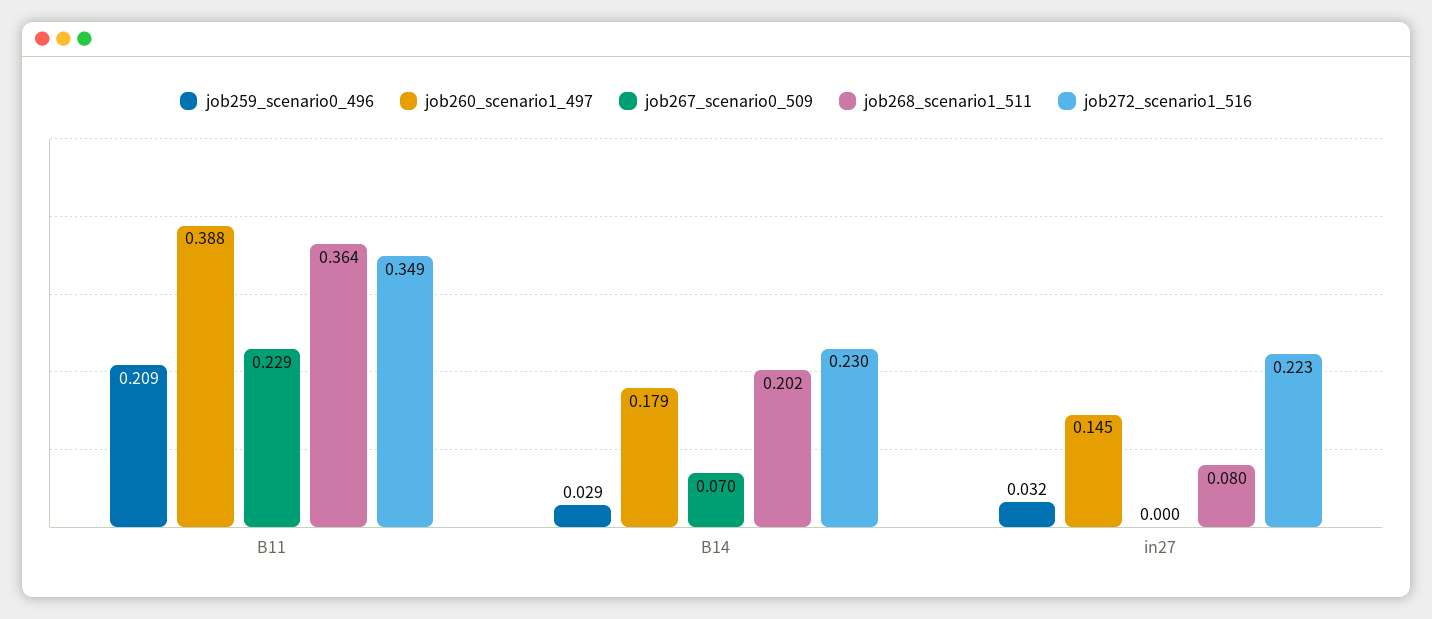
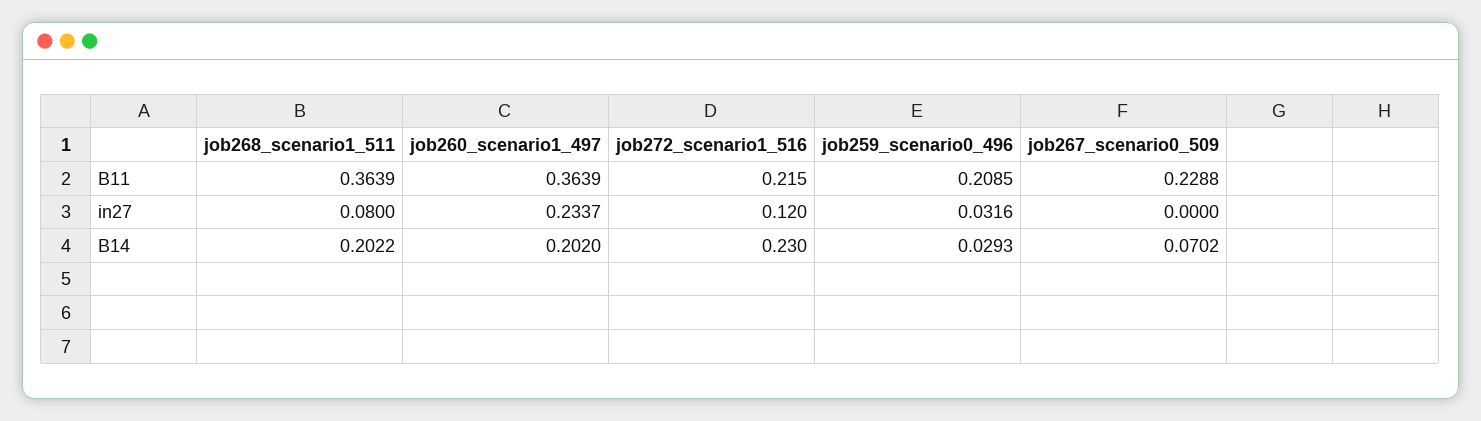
  {
    "job259_scenario0_496": {
      "B11": 0.2085,
      "B14": 0.0293,
      "in27": 0.0316
    },
    "job260_scenario1_497": {
-     "B11": 0.388,
+     "B11": 0.3639,
-     "B14": 0.179,
+     "B14": 0.202,
-     "in27": 0.145
+     "in27": 0.2337
    },
    "job267_scenario0_509": {
      "B11": 0.2288,
      "B14": 0.0702,
      "in27": 0
    },
    "job268_scenario1_511": {
      "B11": 0.3639,
      "B14": 0.2022,
      "in27": 0.08
    },
    "job272_scenario1_516": {
-     "B11": 0.349,
+     "B11": 0.215,
      "B14": 0.23,
-     "in27": 0.223
+     "in27": 0.12
    }
  }

